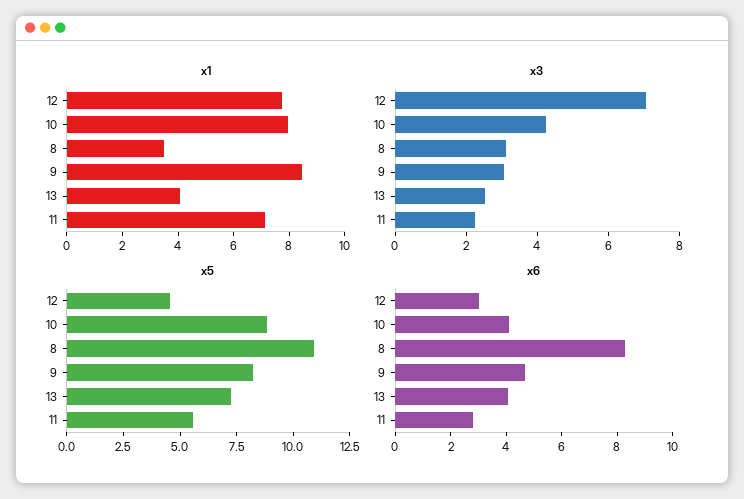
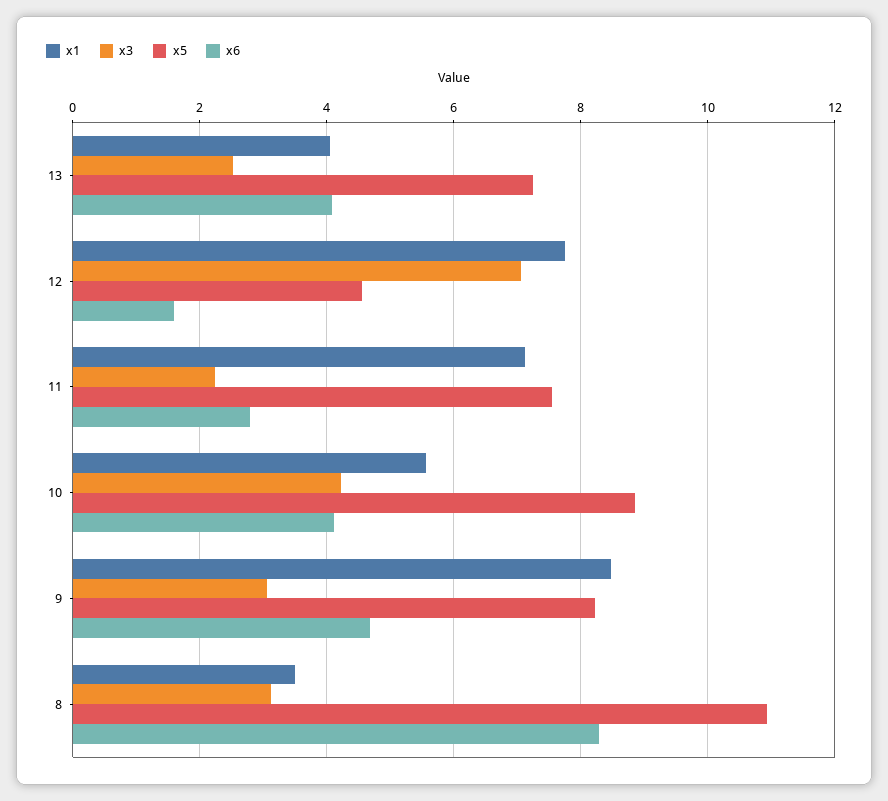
  {
    "x1": {
      "12": 7.8,
-     "10": 8,
+     "10": 5.6,
      "8": 3.4,
      "9": 8.4,
      "13": 4,
      "11": 7.2
    },
    "x3": {
      "12": 7,
      "10": 4.2,
      "8": 3.2,
      "9": 3,
      "13": 2.6,
      "11": 2.2
    },
    "x5": {
      "12": 4.6,
      "10": 8.8,
      "8": 11,
      "9": 8.2,
      "13": 7.2,
-     "11": 5.5
+     "11": 7.6
    },
    "x6": {
-     "12": 3,
+     "12": 1.6,
      "10": 4.2,
      "8": 8.2,
      "9": 4.6,
      "13": 4,
      "11": 2.8
    }
  }

